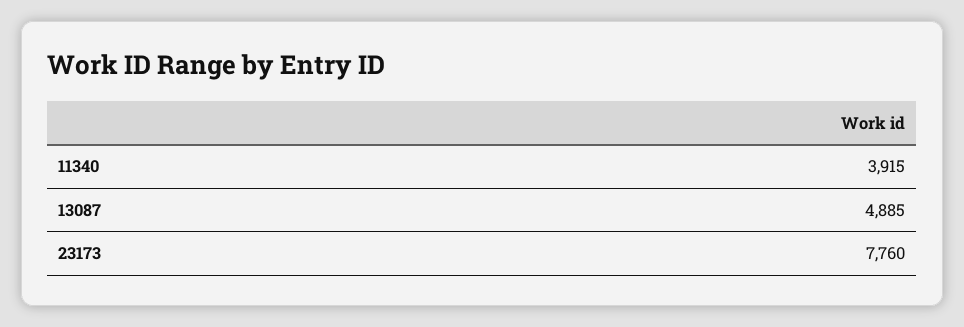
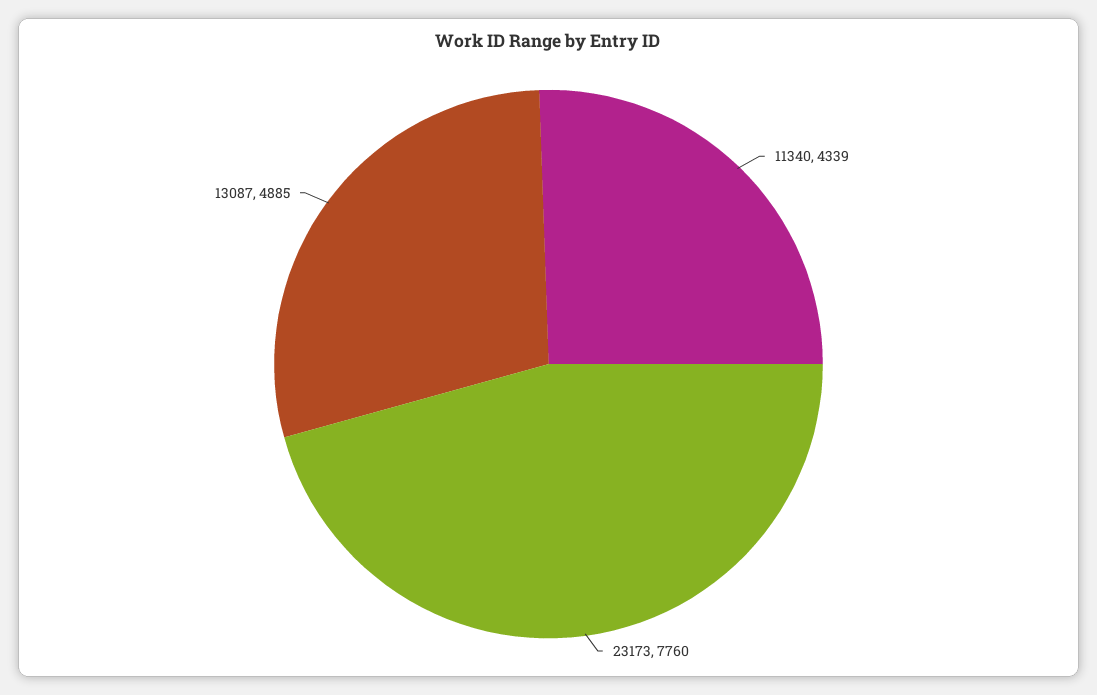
  {
-   "11340": 3915,
+   "11340": 4339,
    "13087": 4885,
    "23173": 7760
  }

